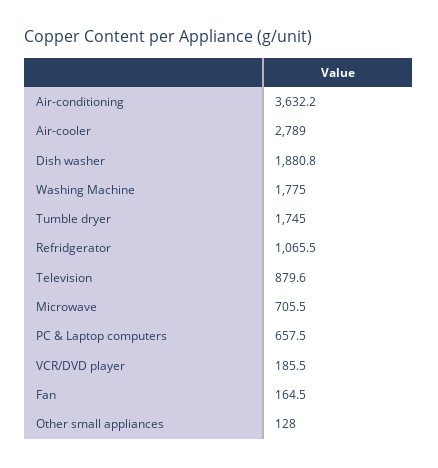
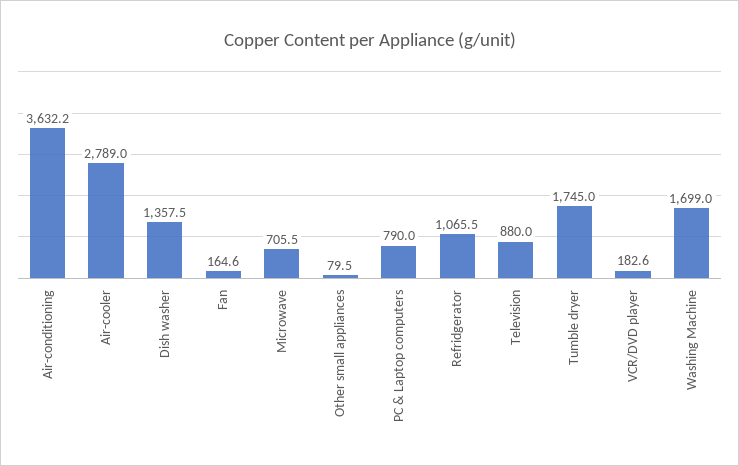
  {
    "Air-conditioning": 3632.2,
    "Air-cooler": 2789,
-   "Dish washer": 1880.8,
+   "Dish washer": 1357.5,
-   "Washing Machine": 1775,
+   "Washing Machine": 1699,
    "Tumble dryer": 1745,
    "Refridgerator": 1065.5,
-   "Television": 879.6,
+   "Television": 880,
    "Microwave": 705.5,
-   "PC & Laptop computers": 657.5,
+   "PC & Laptop computers": 790,
-   "VCR/DVD player": 185.5,
+   "VCR/DVD player": 182.6,
-   "Fan": 164.5,
+   "Fan": 164.6,
-   "Other small appliances": 128
+   "Other small appliances": 79.5
  }

